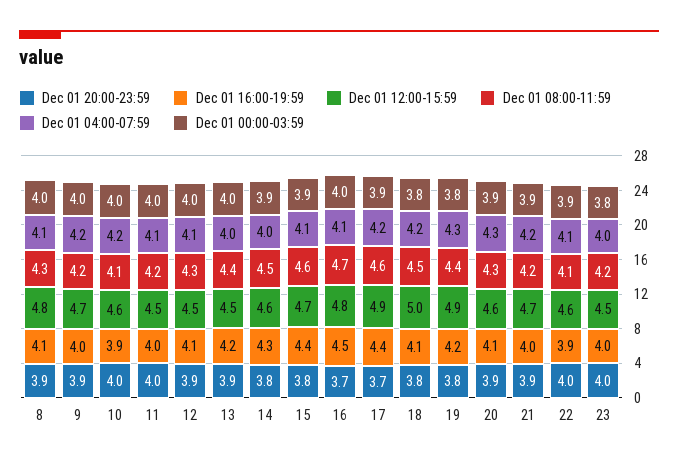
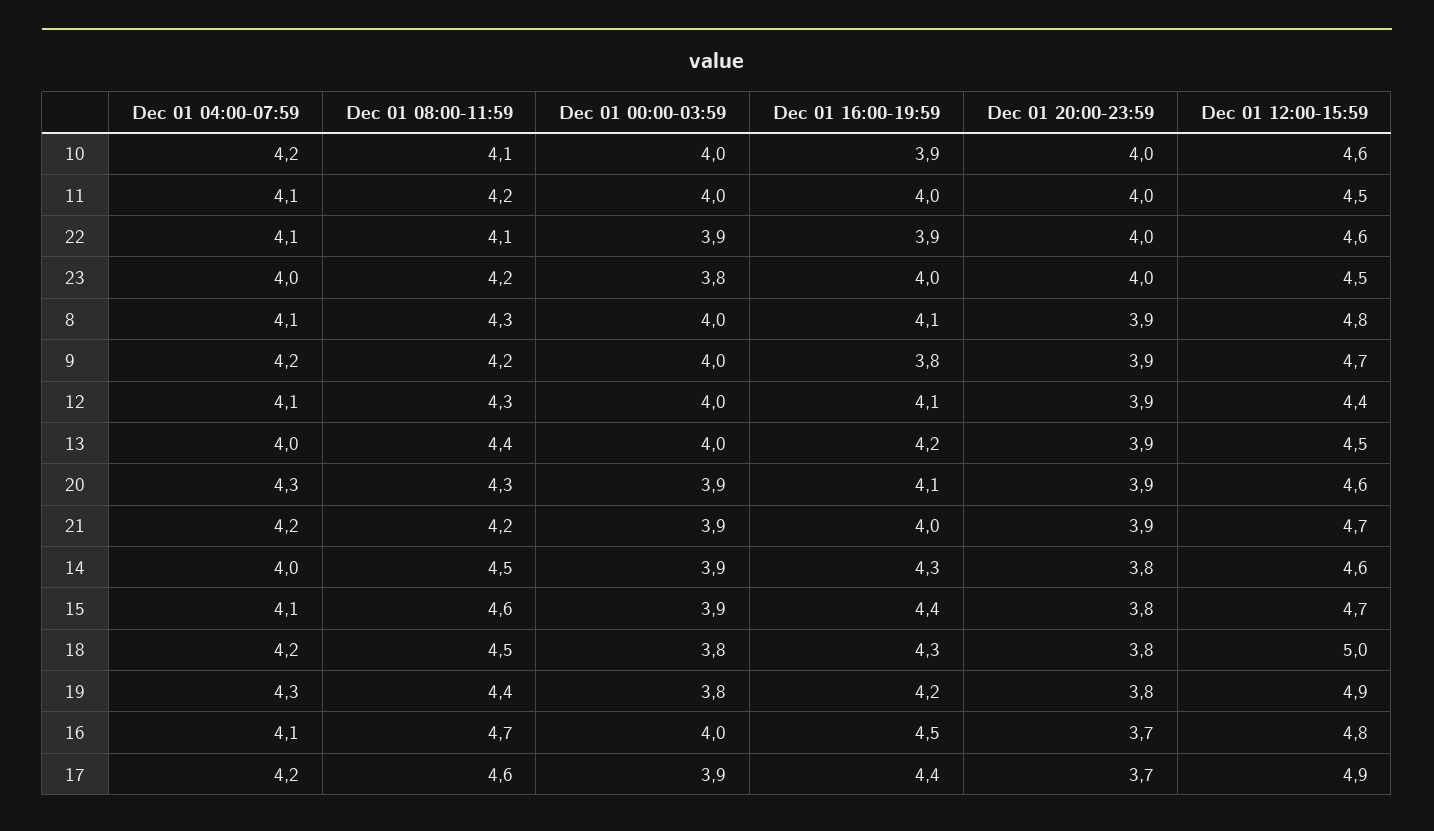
  {
    "Dec 01 20:00-23:59": {
      "8": 3.9,
      "9": 3.9,
      "10": 4,
      "11": 4,
      "12": 3.9,
      "13": 3.9,
      "14": 3.8,
      "15": 3.8,
      "16": 3.7,
      "17": 3.7,
      "18": 3.8,
      "19": 3.8,
      "20": 3.9,
      "21": 3.9,
      "22": 4,
      "23": 4
    },
    "Dec 01 16:00-19:59": {
      "8": 4.1,
-     "9": 4,
+     "9": 3.8,
      "10": 3.9,
      "11": 4,
      "12": 4.1,
      "13": 4.2,
      "14": 4.3,
      "15": 4.4,
      "16": 4.5,
      "17": 4.4,
-     "18": 4.1,
+     "18": 4.3,
      "19": 4.2,
      "20": 4.1,
      "21": 4,
      "22": 3.9,
      "23": 4
    },
    "Dec 01 12:00-15:59": {
      "8": 4.8,
      "9": 4.7,
      "10": 4.6,
      "11": 4.5,
-     "12": 4.5,
+     "12": 4.4,
      "13": 4.5,
      "14": 4.6,
      "15": 4.7,
      "16": 4.8,
      "17": 4.9,
      "18": 5,
      "19": 4.9,
      "20": 4.6,
      "21": 4.7,
      "22": 4.6,
      "23": 4.5
    },
    "Dec 01 08:00-11:59": {
      "8": 4.3,
      "9": 4.2,
      "10": 4.1,
      "11": 4.2,
      "12": 4.3,
      "13": 4.4,
      "14": 4.5,
      "15": 4.6,
      "16": 4.7,
      "17": 4.6,
      "18": 4.5,
      "19": 4.4,
      "20": 4.3,
      "21": 4.2,
      "22": 4.1,
      "23": 4.2
    },
    "Dec 01 04:00-07:59": {
      "8": 4.1,
      "9": 4.2,
      "10": 4.2,
      "11": 4.1,
      "12": 4.1,
      "13": 4,
      "14": 4,
      "15": 4.1,
      "16": 4.1,
      "17": 4.2,
      "18": 4.2,
      "19": 4.3,
      "20": 4.3,
      "21": 4.2,
      "22": 4.1,
      "23": 4
    },
    "Dec 01 00:00-03:59": {
      "8": 4,
      "9": 4,
      "10": 4,
      "11": 4,
      "12": 4,
      "13": 4,
      "14": 3.9,
      "15": 3.9,
      "16": 4,
      "17": 3.9,
      "18": 3.8,
      "19": 3.8,
      "20": 3.9,
      "21": 3.9,
      "22": 3.9,
      "23": 3.8
    }
  }

